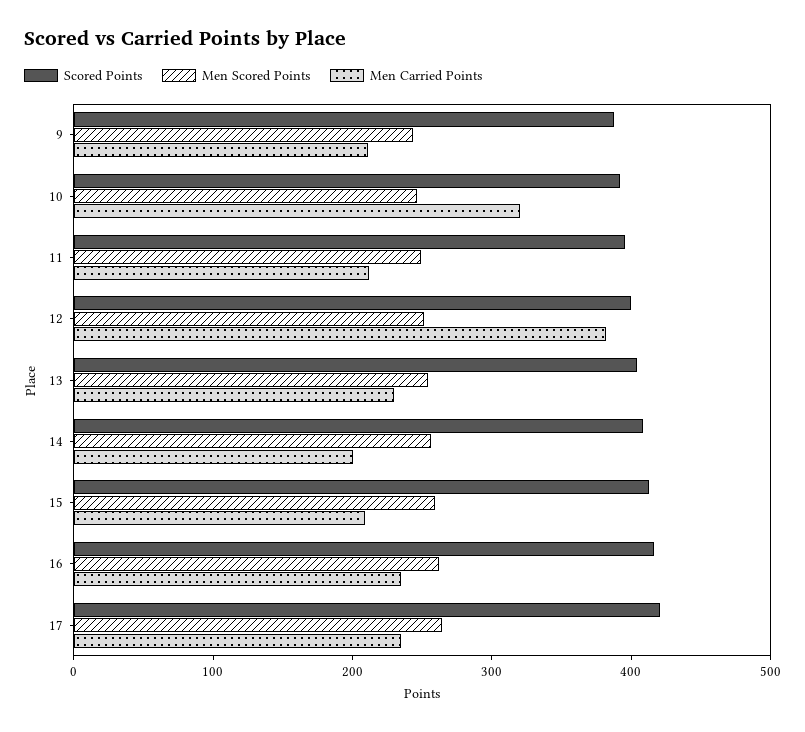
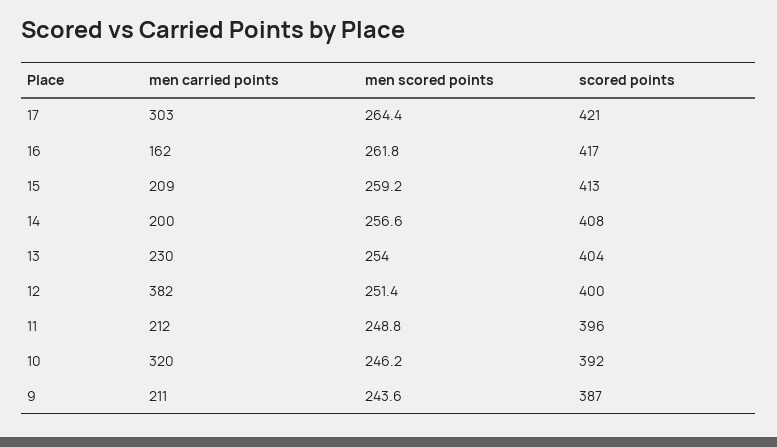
  {
    "Scored Points": {
      "9": 387,
      "10": 392,
      "11": 396,
      "12": 400,
      "13": 404,
      "14": 408,
      "15": 413,
      "16": 417,
      "17": 421
    },
    "Men Scored Points": {
      "9": 243.6,
      "10": 246.2,
      "11": 248.8,
      "12": 251.4,
      "13": 254,
      "14": 256.6,
      "15": 259.2,
      "16": 261.8,
      "17": 264.4
    },
    "Men Carried Points": {
      "9": 211,
      "10": 320,
      "11": 212,
      "12": 382,
      "13": 230,
      "14": 200,
      "15": 209,
-     "16": 240,
+     "16": 162,
-     "17": 240
+     "17": 303
    }
  }

